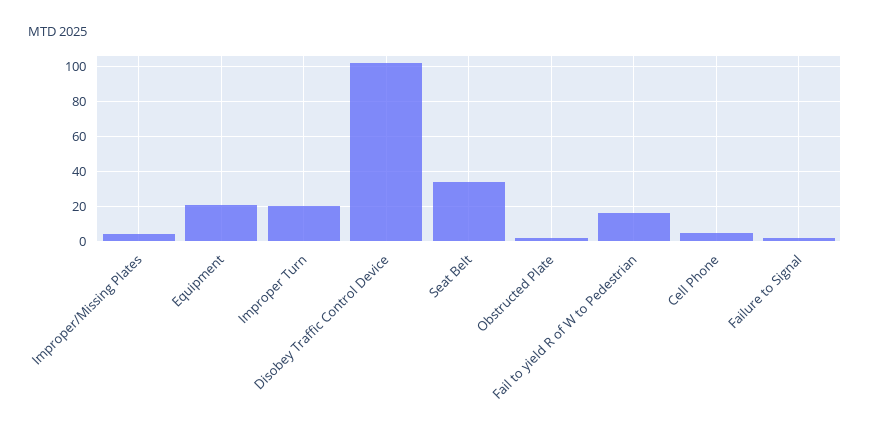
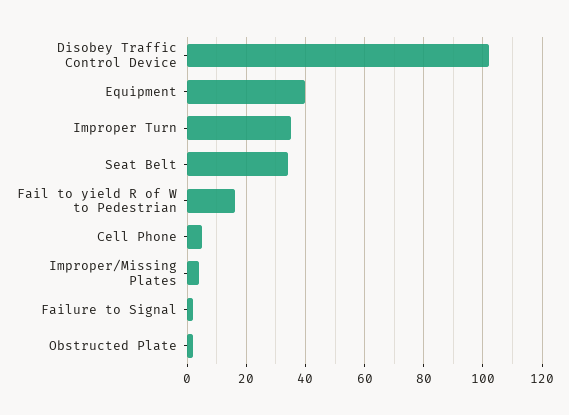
  {
    "Improper/Missing Plates": 5,
-   "Equipment": 20,
+   "Equipment": 40,
-   "Improper Turn": 20,
+   "Improper Turn": 35,
    "Disobey Traffic Control Device": 100,
    "Seat Belt": 35,
    "Obstructed Plate": 0,
    "Fail to yield R of W to Pedestrian": 15,
    "Cell Phone": 5,
    "Failure to Signal": 0
  }

